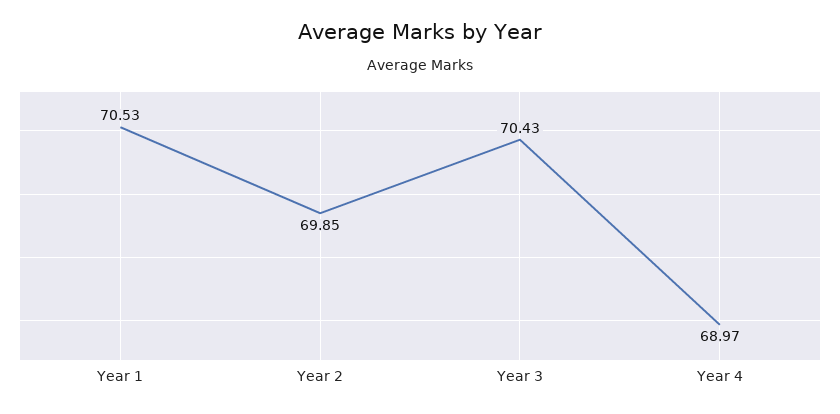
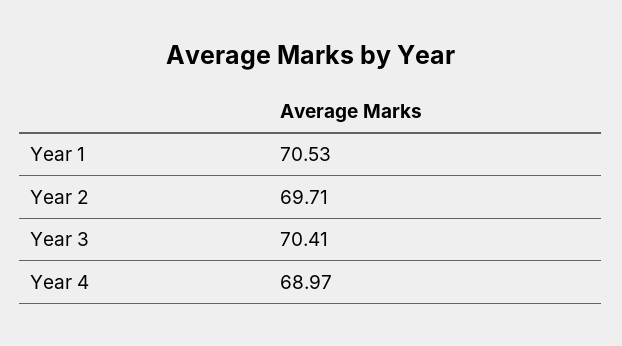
  {
    "Year 1": 70.53,
-   "Year 2": 69.85,
+   "Year 2": 69.71,
-   "Year 3": 70.43,
+   "Year 3": 70.41,
    "Year 4": 68.97
  }

